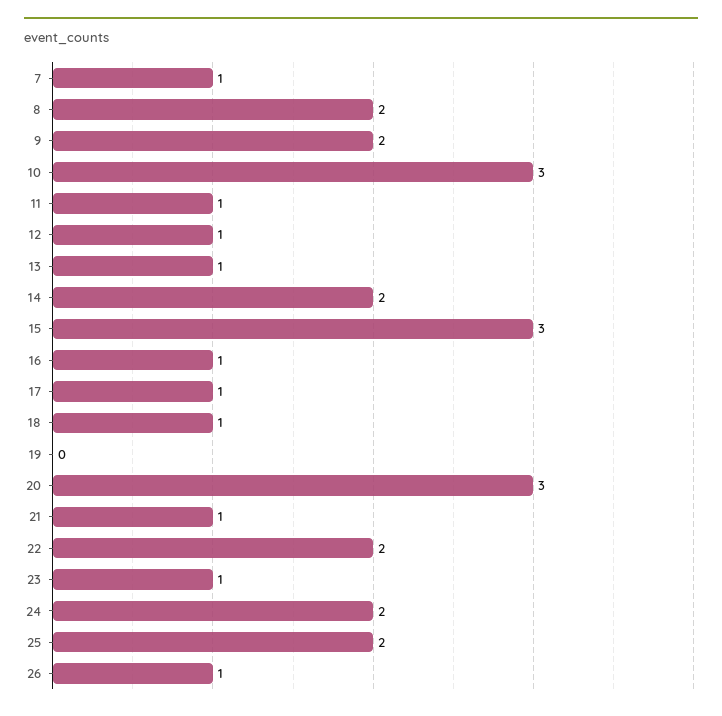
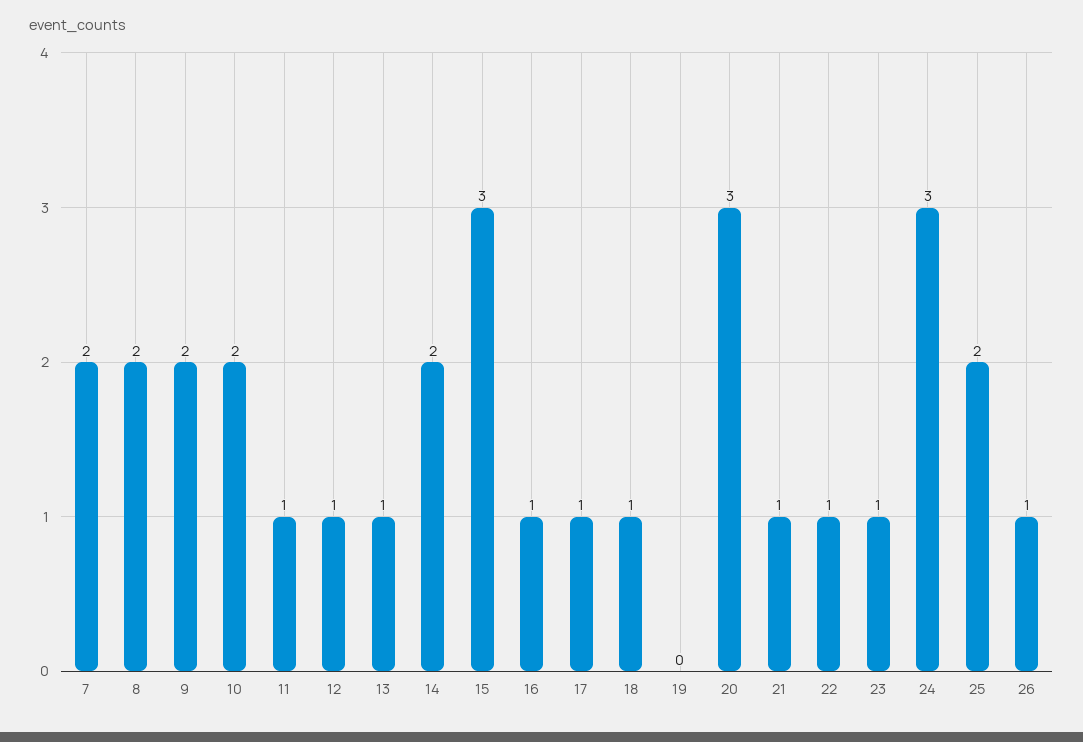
  {
-   "7": 1,
+   "7": 2,
    "8": 2,
    "9": 2,
-   "10": 3,
+   "10": 2,
    "11": 1,
    "12": 1,
    "13": 1,
    "14": 2,
    "15": 3,
    "16": 1,
    "17": 1,
    "18": 1,
    "19": 0,
    "20": 3,
    "21": 1,
-   "22": 2,
+   "22": 1,
    "23": 1,
-   "24": 2,
+   "24": 3,
    "25": 2,
    "26": 1
  }

